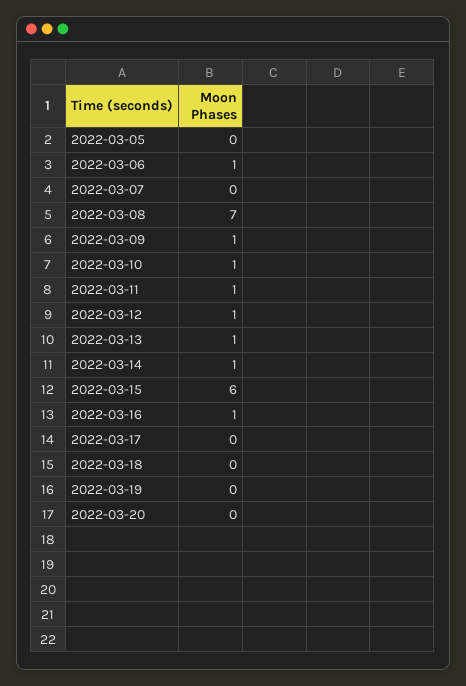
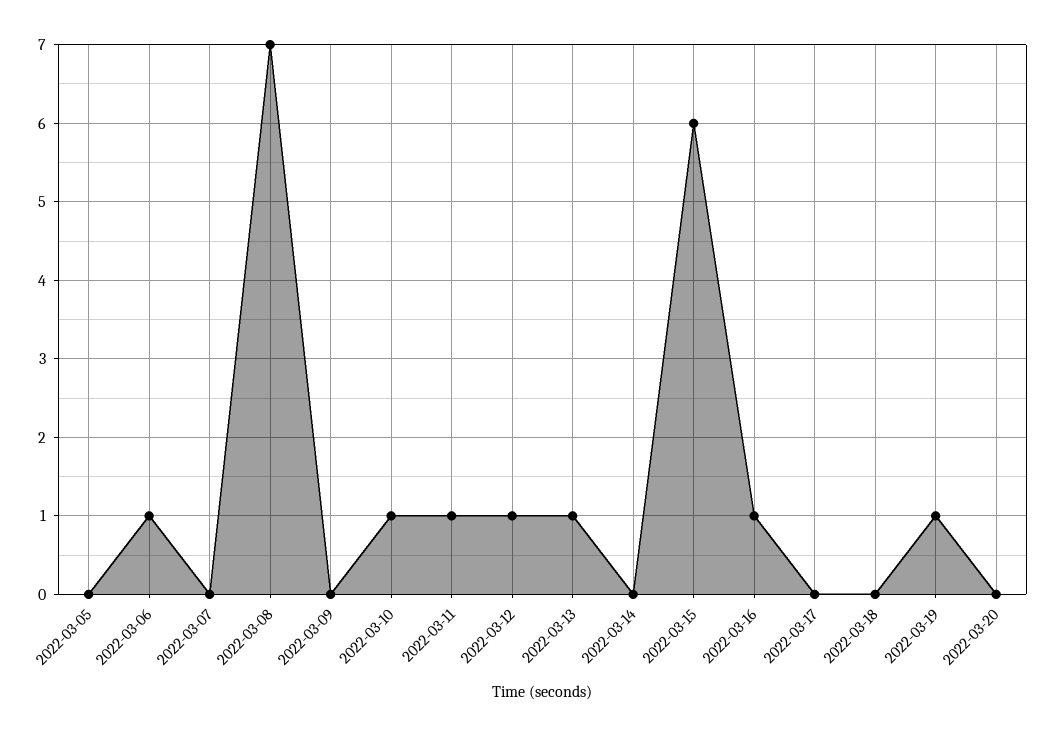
  {
    "2022-03-05": 0,
    "2022-03-06": 1,
    "2022-03-07": 0,
    "2022-03-08": 7,
-   "2022-03-09": 1,
+   "2022-03-09": 0,
    "2022-03-10": 1,
    "2022-03-11": 1,
    "2022-03-12": 1,
    "2022-03-13": 1,
-   "2022-03-14": 1,
+   "2022-03-14": 0,
    "2022-03-15": 6,
    "2022-03-16": 1,
    "2022-03-17": 0,
    "2022-03-18": 0,
-   "2022-03-19": 0,
+   "2022-03-19": 1,
    "2022-03-20": 0
  }

